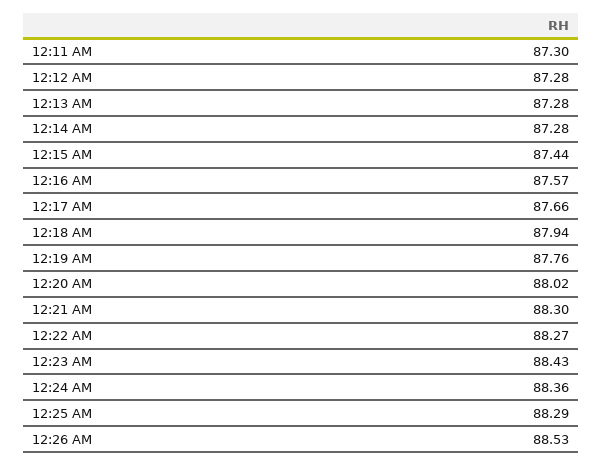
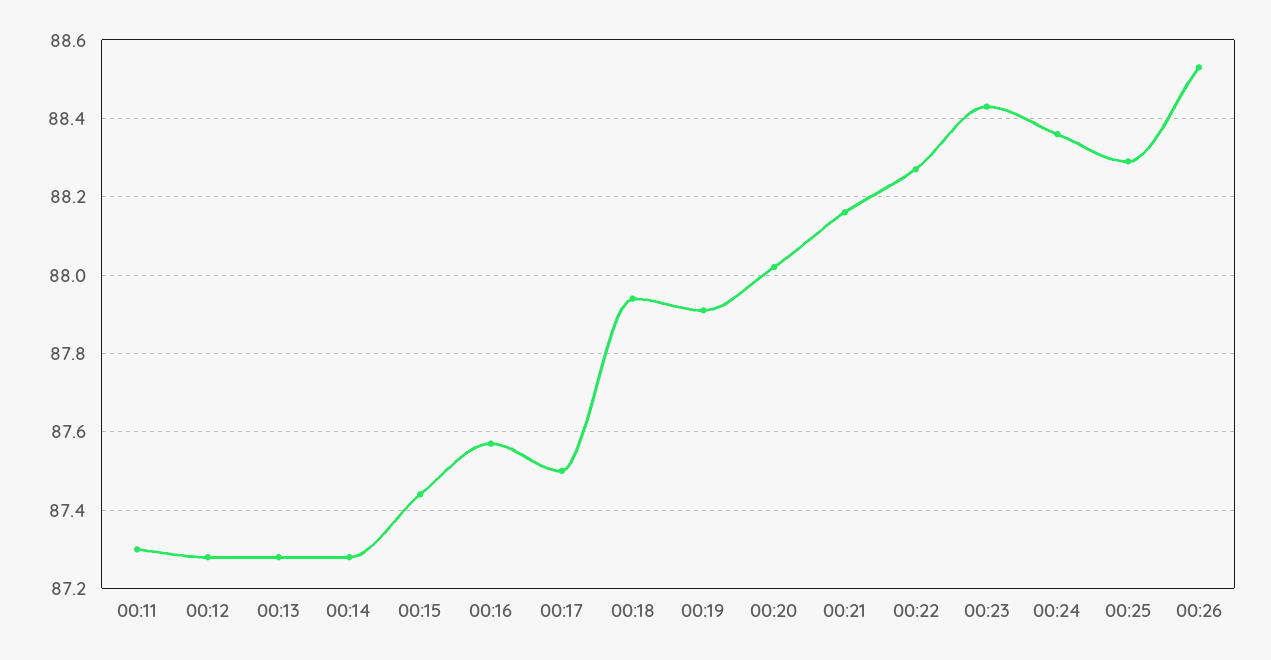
  {
    "12:11 AM": 87.3,
    "12:12 AM": 87.28,
    "12:13 AM": 87.28,
    "12:14 AM": 87.28,
    "12:15 AM": 87.44,
    "12:16 AM": 87.57,
-   "12:17 AM": 87.66,
+   "12:17 AM": 87.5,
    "12:18 AM": 87.94,
-   "12:19 AM": 87.76,
+   "12:19 AM": 87.9,
    "12:20 AM": 88.02,
-   "12:21 AM": 88.3,
+   "12:21 AM": 88.15,
    "12:22 AM": 88.27,
    "12:23 AM": 88.43,
    "12:24 AM": 88.36,
    "12:25 AM": 88.29,
    "12:26 AM": 88.53
  }

